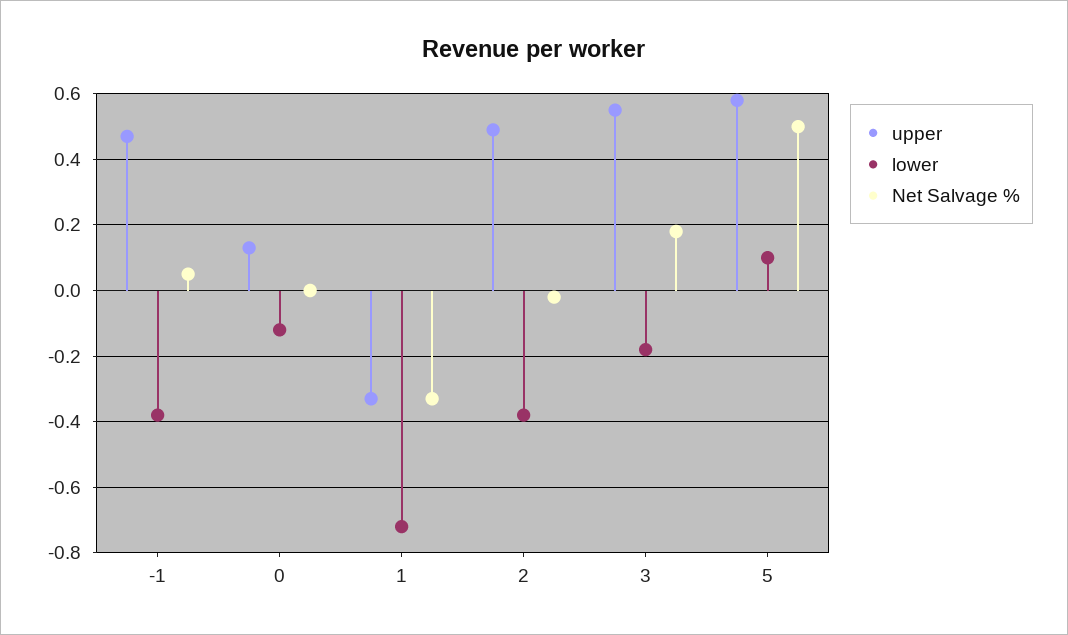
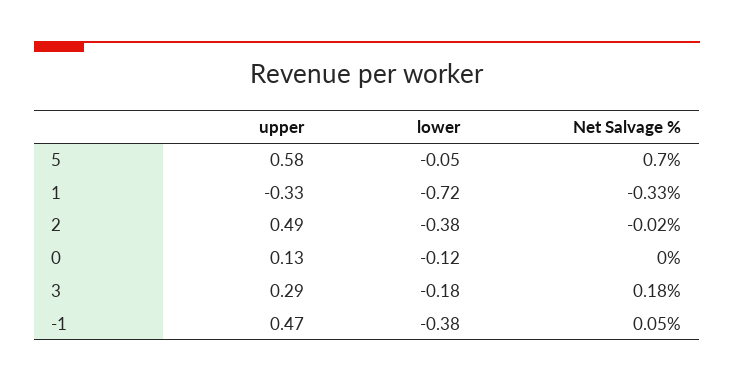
  {
    "upper": {
      "-1": 0.47,
      "0": 0.13,
      "1": -0.33,
      "2": 0.49,
-     "3": 0.55,
+     "3": 0.29,
      "5": 0.58
    },
    "lower": {
      "-1": -0.38,
      "0": -0.12,
      "1": -0.72,
      "2": -0.38,
      "3": -0.18,
-     "5": 0.1
+     "5": -0.05
    },
    "Net Salvage %": {
      "-1": 0.05,
      "0": 0,
      "1": -0.33,
      "2": -0.02,
      "3": 0.18,
-     "5": 0.5
+     "5": 0.7
    }
  }

